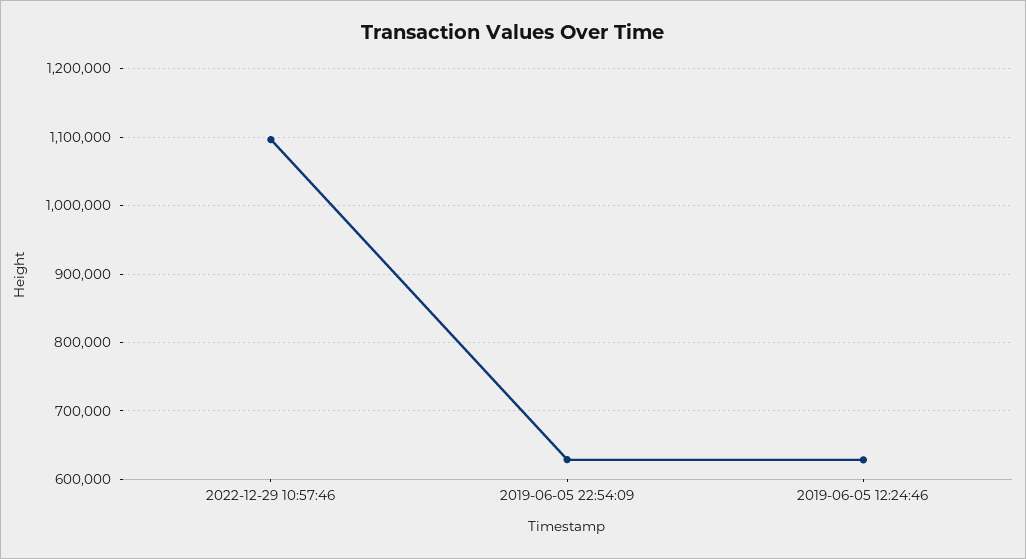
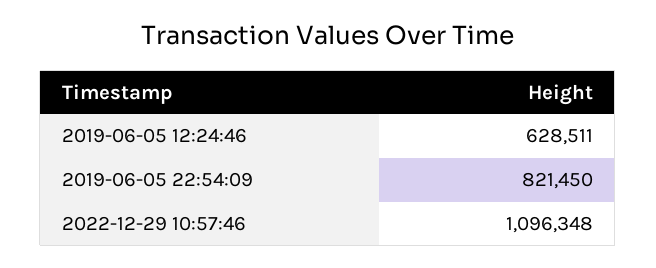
  {
    "2022-12-29 10:57:46": 1096348,
-   "2019-06-05 22:54:09": 630000,
+   "2019-06-05 22:54:09": 821450,
    "2019-06-05 12:24:46": 628511
  }

